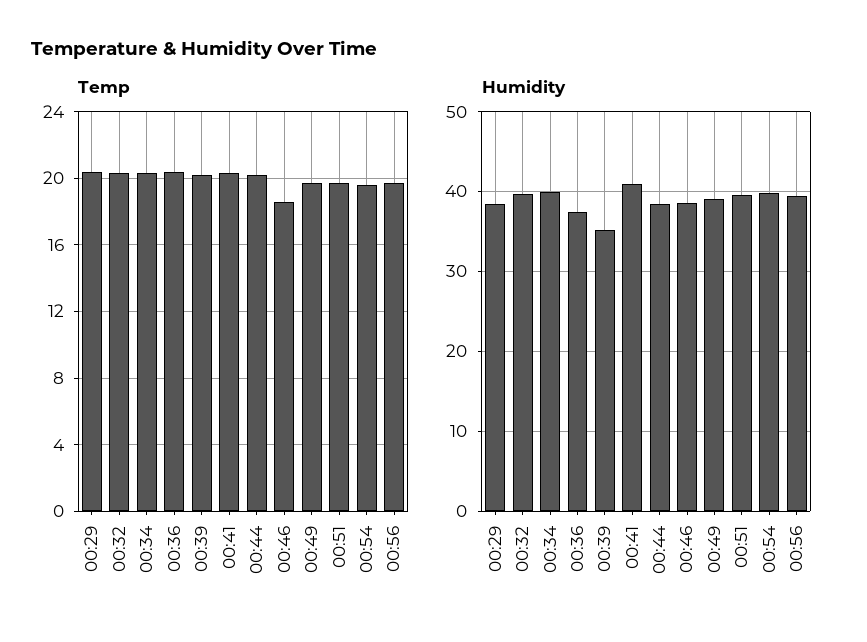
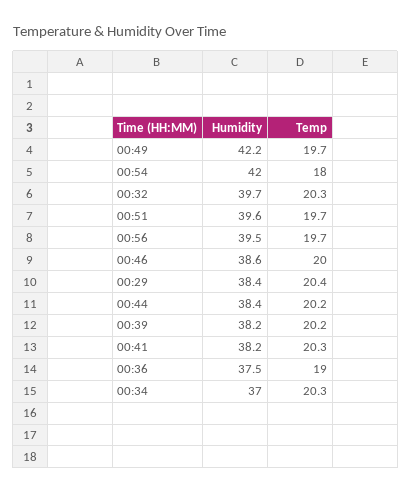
  {
    "Temp": {
      "00:29": 20.4,
      "00:32": 20.3,
      "00:34": 20.3,
-     "00:36": 20.5,
+     "00:36": 19,
      "00:39": 20.2,
      "00:41": 20.3,
      "00:44": 20.2,
-     "00:46": 18.5,
+     "00:46": 20,
      "00:49": 19.7,
      "00:51": 19.7,
-     "00:54": 19.5,
+     "00:54": 18,
      "00:56": 19.7
    },
    "Humidity": {
      "00:29": 38.4,
      "00:32": 39.7,
-     "00:34": 40,
+     "00:34": 37,
      "00:36": 37.5,
-     "00:39": 35,
+     "00:39": 38.2,
-     "00:41": 41,
+     "00:41": 38.2,
      "00:44": 38.4,
      "00:46": 38.6,
-     "00:49": 39,
+     "00:49": 42.2,
      "00:51": 39.6,
-     "00:54": 40,
+     "00:54": 42,
      "00:56": 39.5
    }
  }

